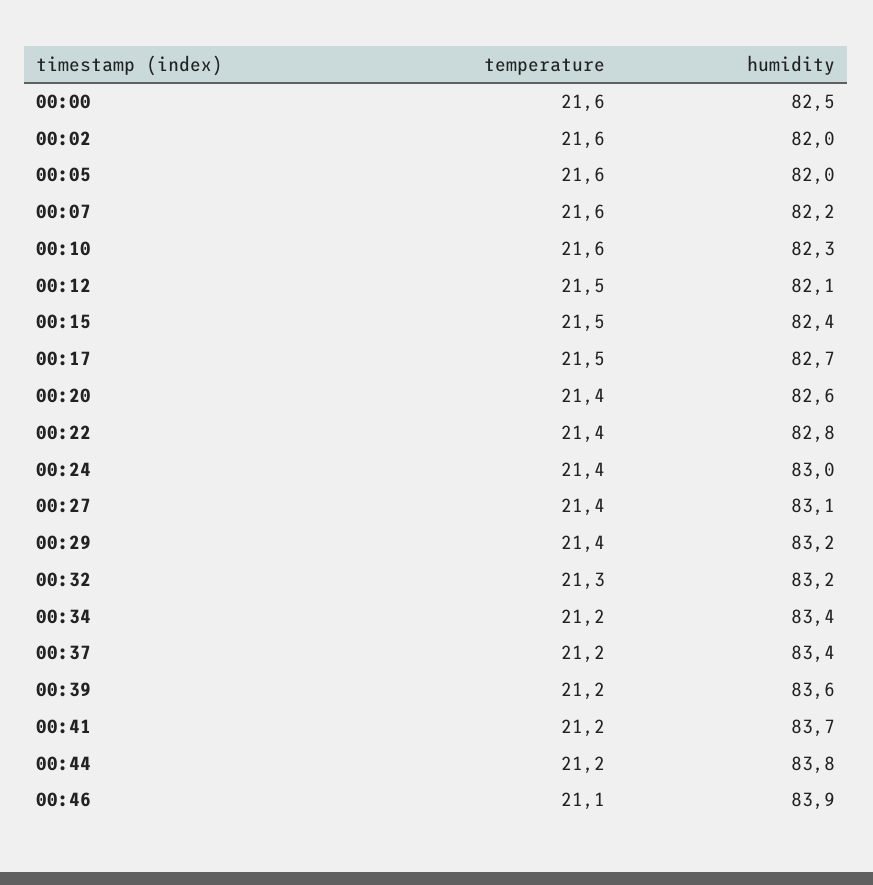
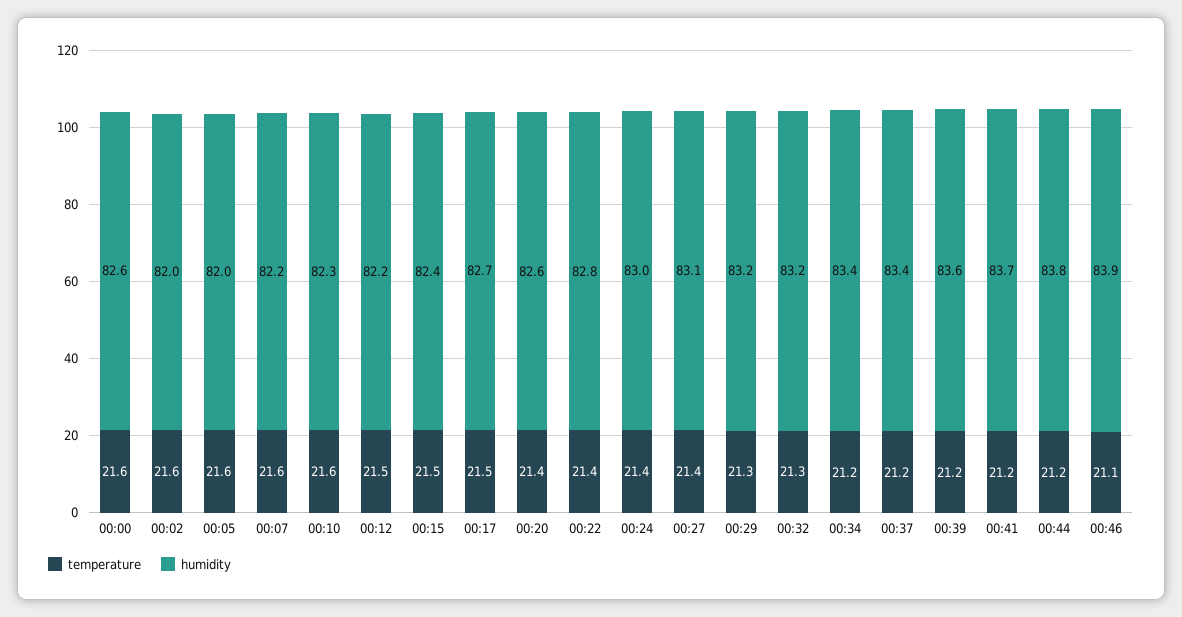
  {
    "temperature": {
      "00:00": 21.6,
      "00:02": 21.6,
      "00:05": 21.6,
      "00:07": 21.6,
      "00:10": 21.6,
      "00:12": 21.5,
      "00:15": 21.5,
      "00:17": 21.5,
      "00:20": 21.4,
      "00:22": 21.4,
      "00:24": 21.4,
      "00:27": 21.4,
-     "00:29": 21.4,
+     "00:29": 21.3,
      "00:32": 21.3,
      "00:34": 21.2,
      "00:37": 21.2,
      "00:39": 21.2,
      "00:41": 21.2,
      "00:44": 21.2,
      "00:46": 21.1
    },
    "humidity": {
-     "00:00": 82.5,
+     "00:00": 82.6,
      "00:02": 82,
      "00:05": 82,
      "00:07": 82.2,
      "00:10": 82.3,
-     "00:12": 82.1,
+     "00:12": 82.2,
      "00:15": 82.4,
      "00:17": 82.7,
      "00:20": 82.6,
      "00:22": 82.8,
      "00:24": 83,
      "00:27": 83.1,
      "00:29": 83.2,
      "00:32": 83.2,
      "00:34": 83.4,
      "00:37": 83.4,
      "00:39": 83.6,
      "00:41": 83.7,
      "00:44": 83.8,
      "00:46": 83.9
    }
  }

